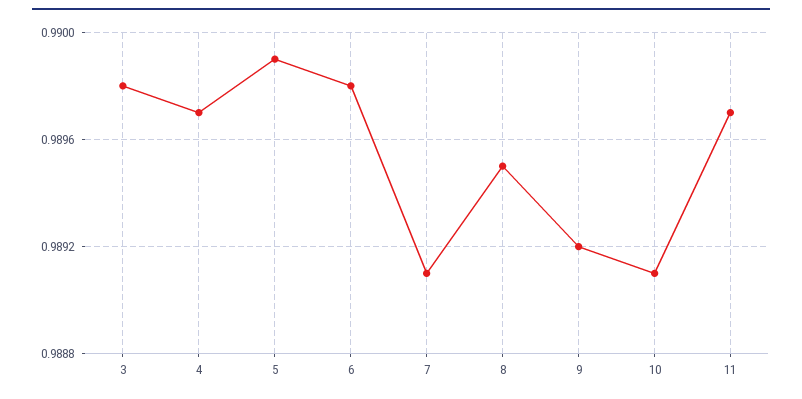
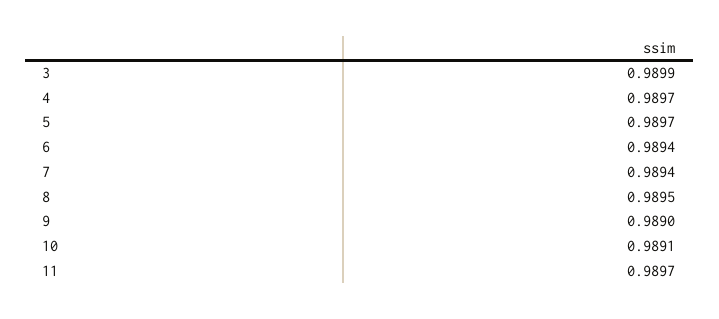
  {
-   "3": 0.9898,
+   "3": 0.9899,
    "4": 0.9897,
-   "5": 0.9899,
+   "5": 0.9897,
-   "6": 0.9898,
+   "6": 0.9894,
-   "7": 0.9891,
+   "7": 0.9894,
    "8": 0.9895,
-   "9": 0.9892,
+   "9": 0.989,
    "10": 0.9891,
    "11": 0.9897
  }

